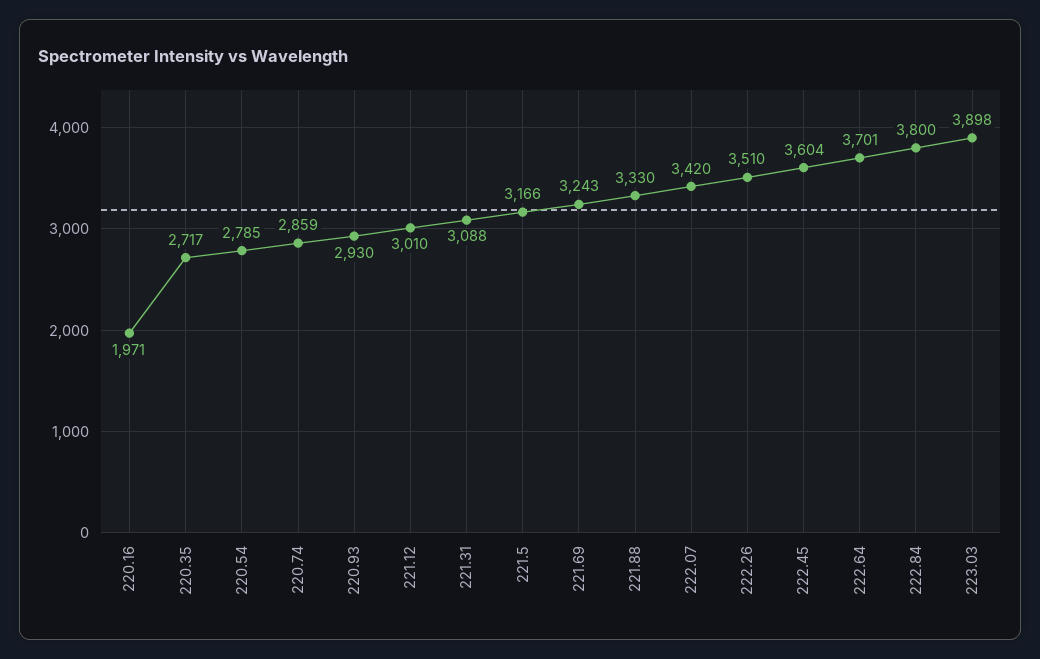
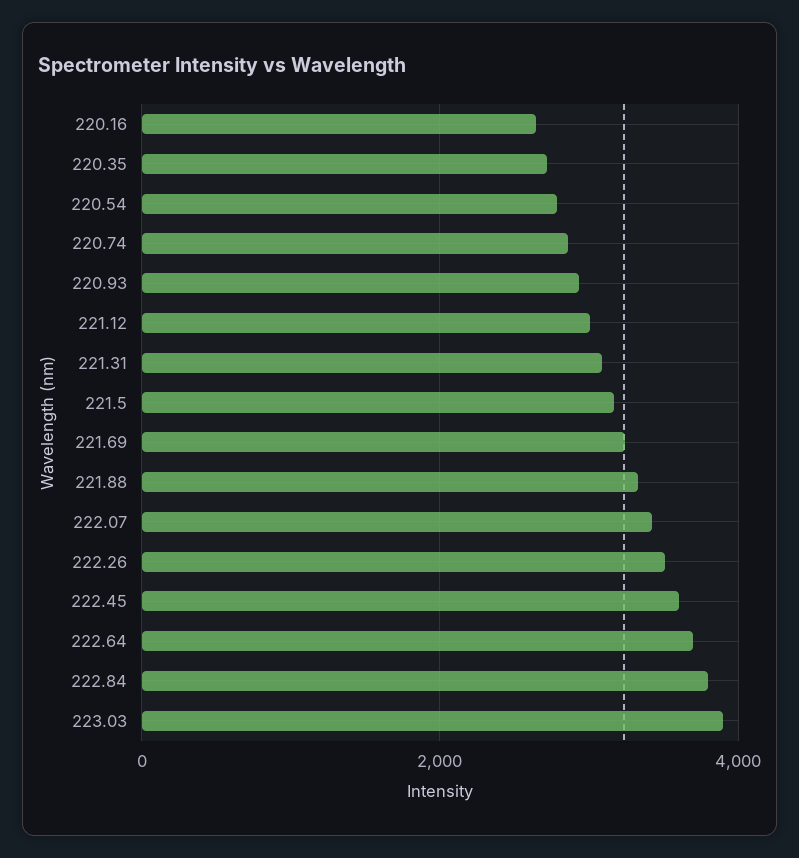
  {
-   "220.16": 1971,
+   "220.16": 2600,
    "220.35": 2717,
    "220.54": 2785,
    "220.74": 2859,
    "220.93": 2930,
    "221.12": 3010,
    "221.31": 3088,
    "221.5": 3166,
    "221.69": 3243,
    "221.88": 3330,
    "222.07": 3420,
    "222.26": 3510,
    "222.45": 3604,
    "222.64": 3701,
    "222.84": 3800,
    "223.03": 3898
  }

